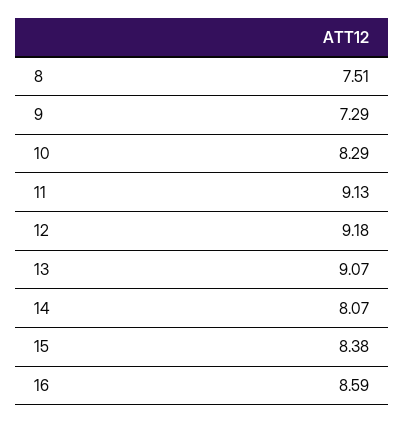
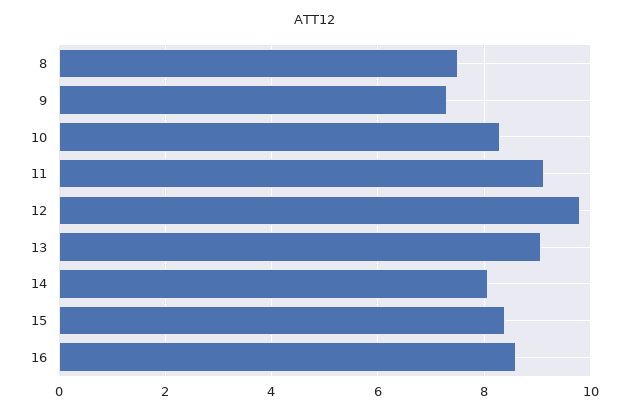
  {
    "8": 7.51,
    "9": 7.29,
    "10": 8.29,
    "11": 9.13,
-   "12": 9.18,
+   "12": 9.8,
    "13": 9.07,
    "14": 8.07,
    "15": 8.38,
    "16": 8.59
  }

